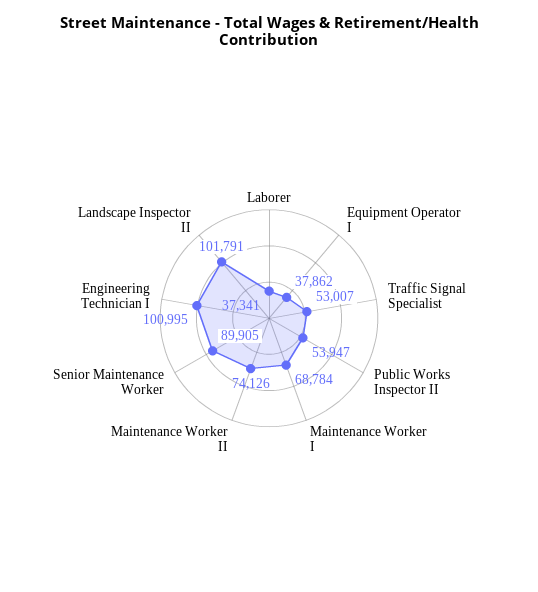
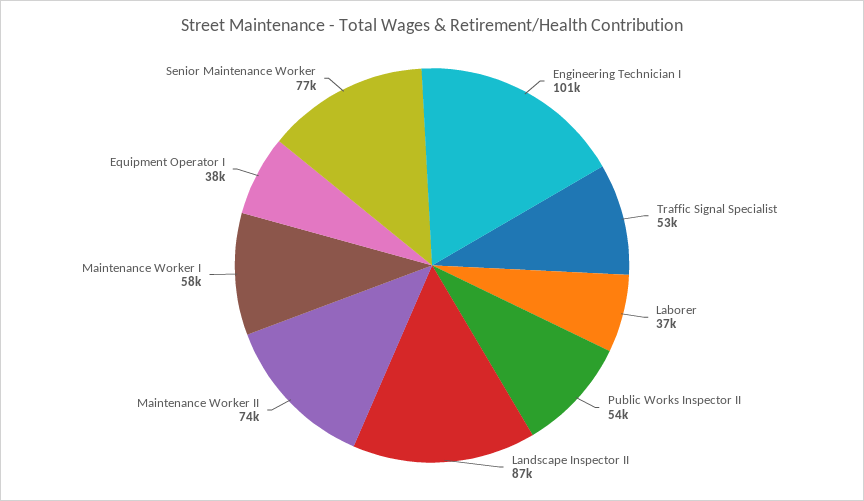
  {
    "Laborer": 37341,
    "Equipment Operator I": 37862,
    "Traffic Signal Specialist": 53007,
    "Public Works Inspector II": 53947,
-   "Maintenance Worker I": 68784,
+   "Maintenance Worker I": 58000,
    "Maintenance Worker II": 74126,
-   "Senior Maintenance Worker": 89905,
+   "Senior Maintenance Worker": 77000,
    "Engineering Technician I": 100995,
-   "Landscape Inspector II": 101791
+   "Landscape Inspector II": 87000
  }

